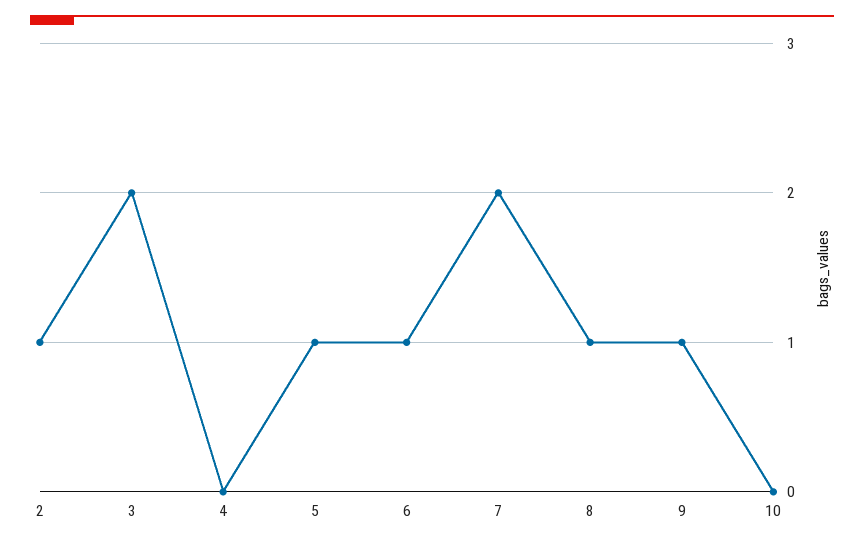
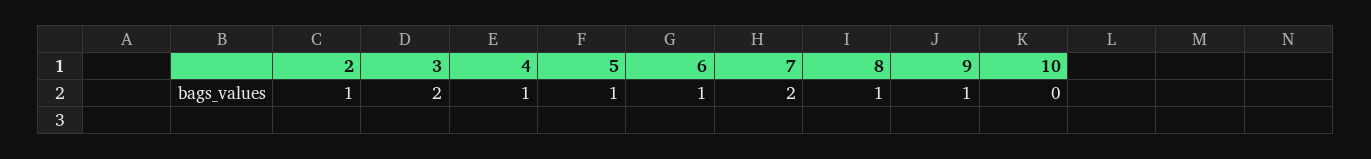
  {
    "2": 1,
    "3": 2,
-   "4": 0,
+   "4": 1,
    "5": 1,
    "6": 1,
    "7": 2,
    "8": 1,
    "9": 1,
    "10": 0
  }

